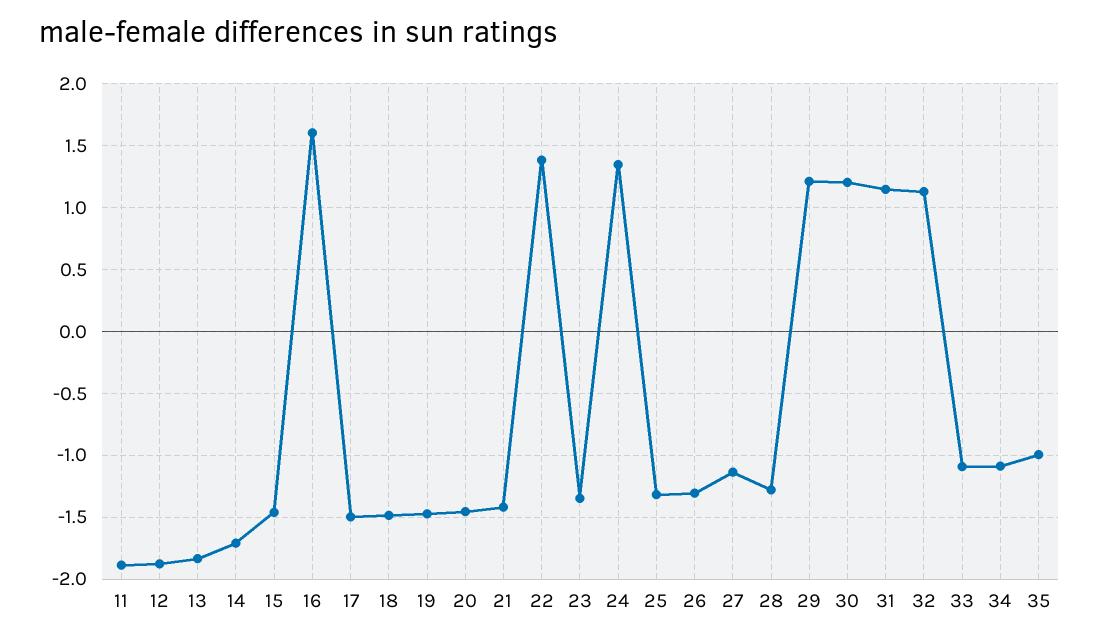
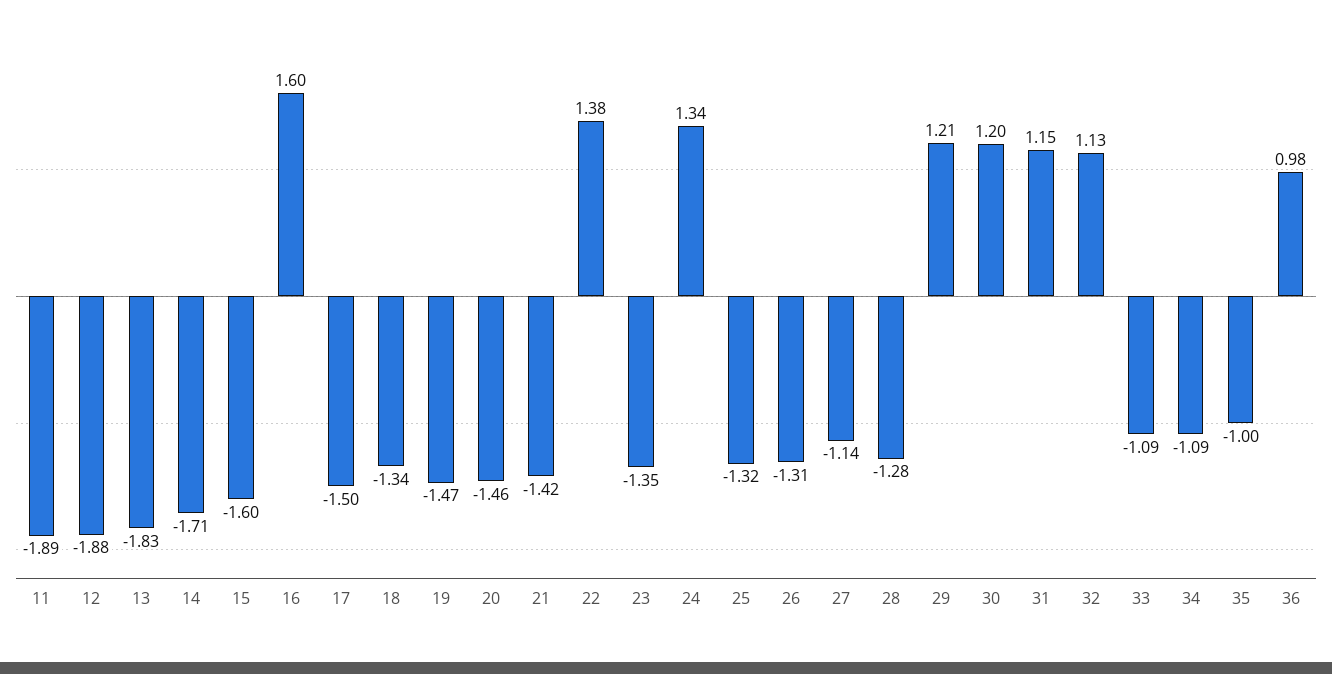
  {
    "11": -1.89,
    "12": -1.88,
    "13": -1.83,
    "14": -1.71,
-   "15": -1.45,
+   "15": -1.6,
    "16": 1.6,
    "17": -1.5,
-   "18": -1.5,
+   "18": -1.34,
    "19": -1.47,
    "20": -1.46,
    "21": -1.42,
    "22": 1.38,
    "23": -1.35,
    "24": 1.34,
    "25": -1.32,
    "26": -1.31,
    "27": -1.14,
    "28": -1.28,
    "29": 1.21,
    "30": 1.2,
    "31": 1.15,
    "32": 1.13,
    "33": -1.09,
    "34": -1.09,
-   "35": -1
+   "35": -1,
+   "36": 0.98
  }

